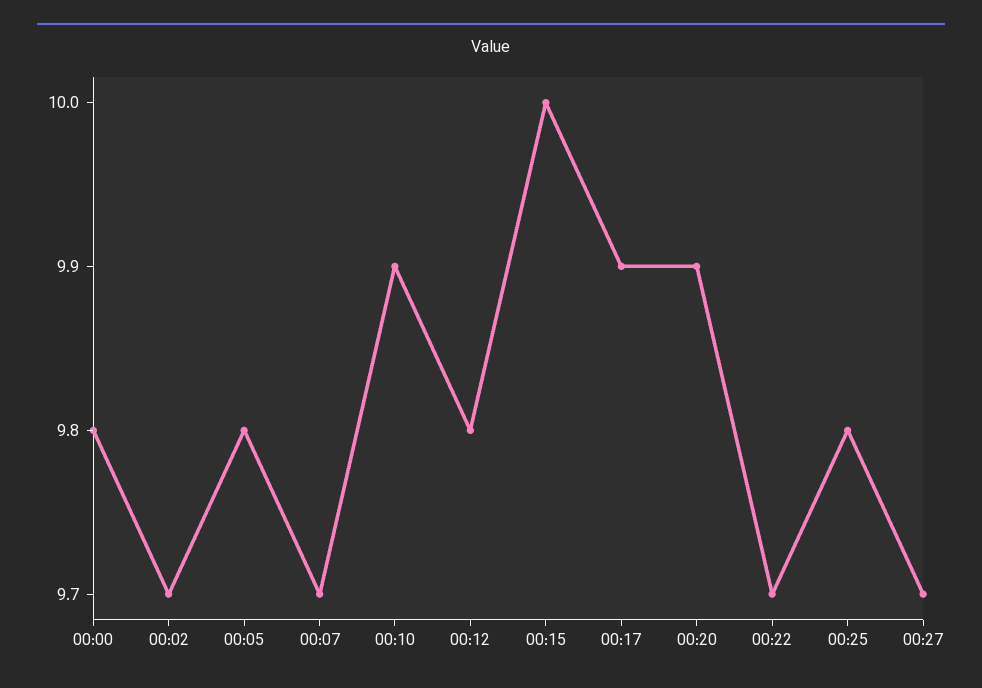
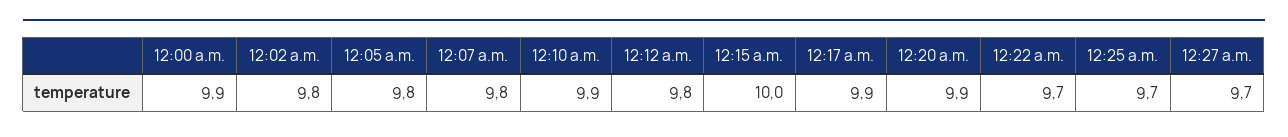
  {
-   "00:00": 9.8,
+   "00:00": 9.9,
-   "00:02": 9.7,
+   "00:02": 9.8,
    "00:05": 9.8,
-   "00:07": 9.7,
+   "00:07": 9.8,
    "00:10": 9.9,
    "00:12": 9.8,
    "00:15": 10,
    "00:17": 9.9,
    "00:20": 9.9,
    "00:22": 9.7,
-   "00:25": 9.8,
+   "00:25": 9.7,
    "00:27": 9.7
  }

